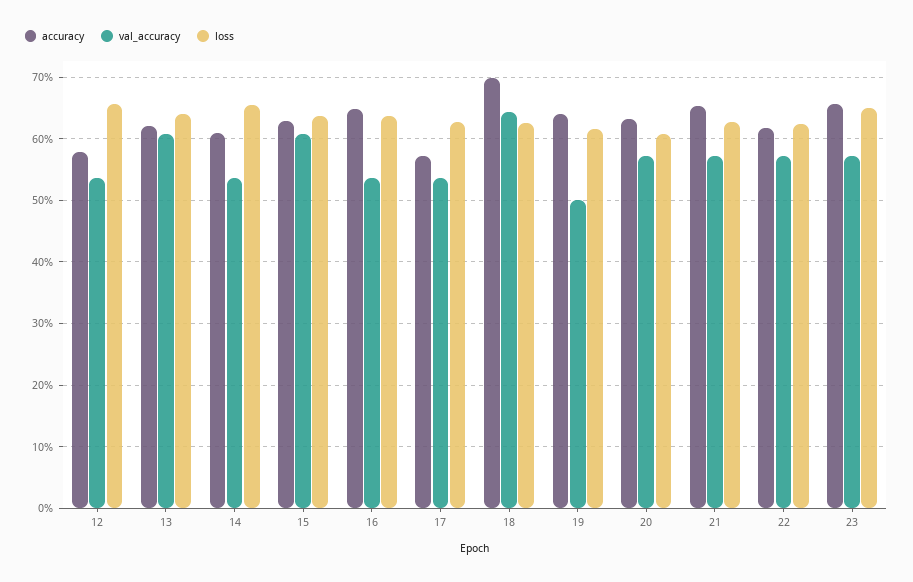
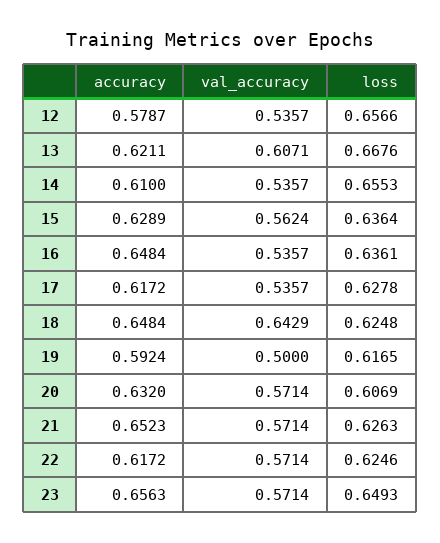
  {
    "accuracy": {
      "12": 0.5787,
      "13": 0.6211,
      "14": 0.61,
      "15": 0.6289,
      "16": 0.6484,
-     "17": 0.57,
+     "17": 0.6172,
-     "18": 0.7,
+     "18": 0.6484,
-     "19": 0.64,
+     "19": 0.5924,
      "20": 0.632,
      "21": 0.6523,
      "22": 0.6172,
      "23": 0.6563
    },
    "val_accuracy": {
      "12": 0.5357,
      "13": 0.6071,
      "14": 0.5357,
-     "15": 0.61,
+     "15": 0.5624,
      "16": 0.5357,
      "17": 0.5357,
      "18": 0.6429,
      "19": 0.5,
      "20": 0.5714,
      "21": 0.5714,
      "22": 0.5714,
      "23": 0.5714
    },
    "loss": {
      "12": 0.6566,
-     "13": 0.64,
+     "13": 0.6676,
      "14": 0.6553,
      "15": 0.6364,
      "16": 0.6361,
      "17": 0.6278,
      "18": 0.6248,
      "19": 0.6165,
      "20": 0.6069,
      "21": 0.6263,
      "22": 0.6246,
      "23": 0.6493
    }
  }

